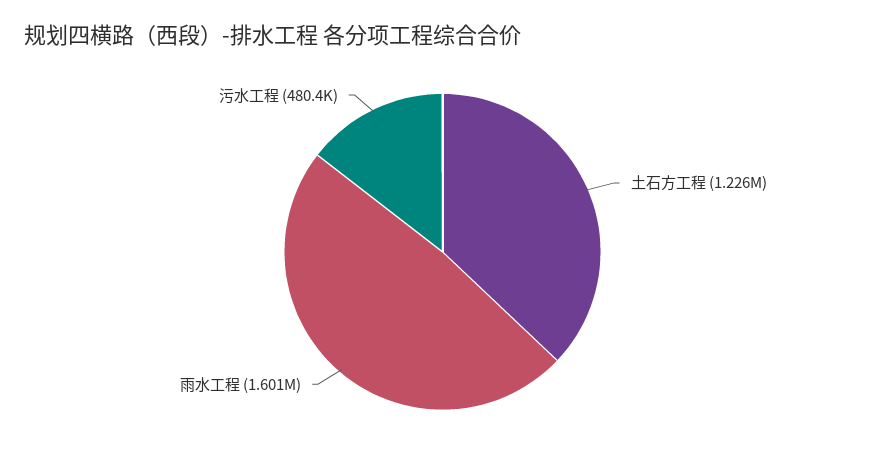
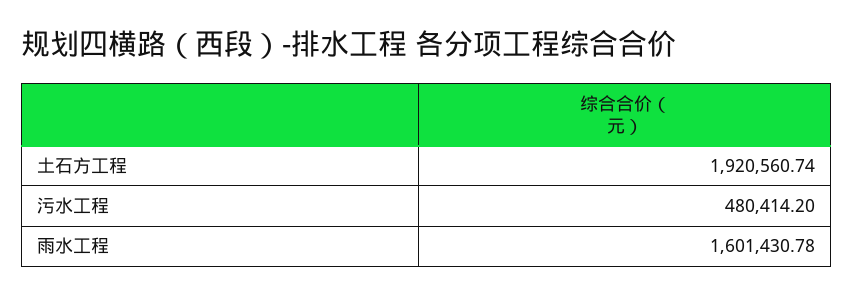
  {
-   "土石方工程": 1226000,
+   "土石方工程": 1920560.74,
    "雨水工程": 1601430.78,
    "污水工程": 480414.2
  }

